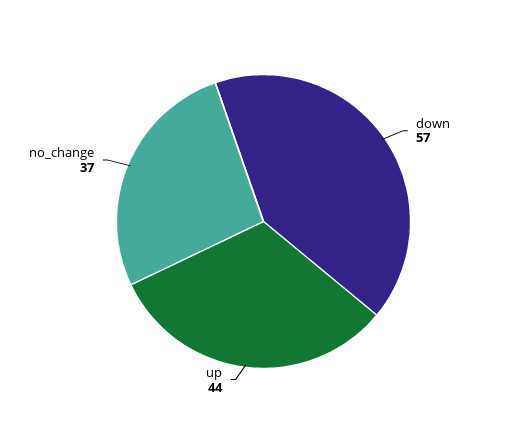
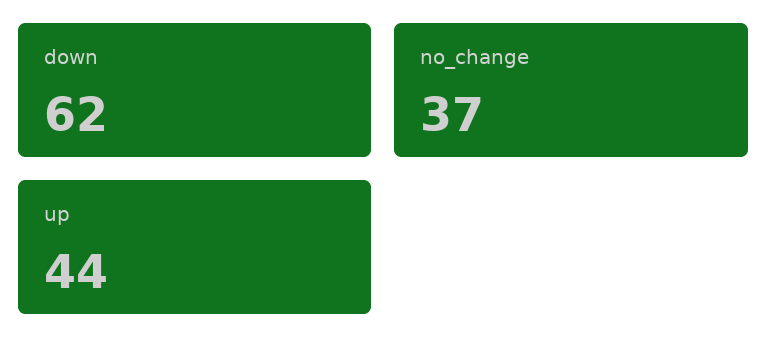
  {
-   "down": 57,
+   "down": 62,
    "up": 44,
    "no_change": 37
  }

